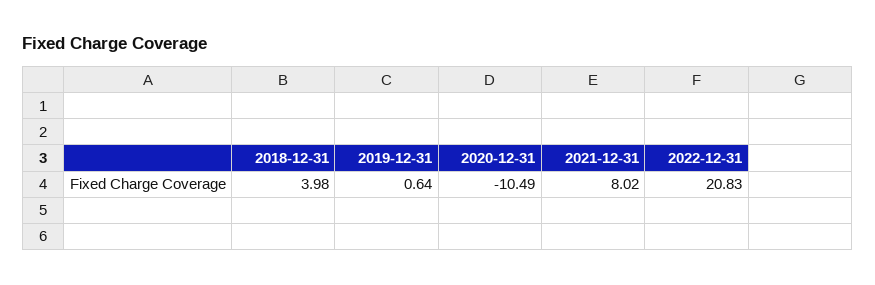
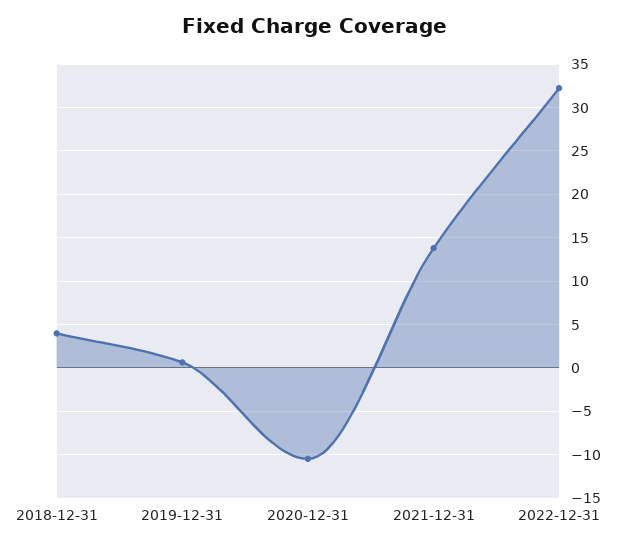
  {
    "2018-12-31": 3.98,
    "2019-12-31": 0.64,
    "2020-12-31": -10.49,
-   "2021-12-31": 8.02,
+   "2021-12-31": 14,
-   "2022-12-31": 20.83
+   "2022-12-31": 32
  }

